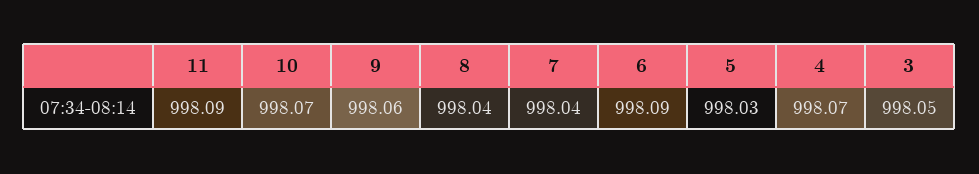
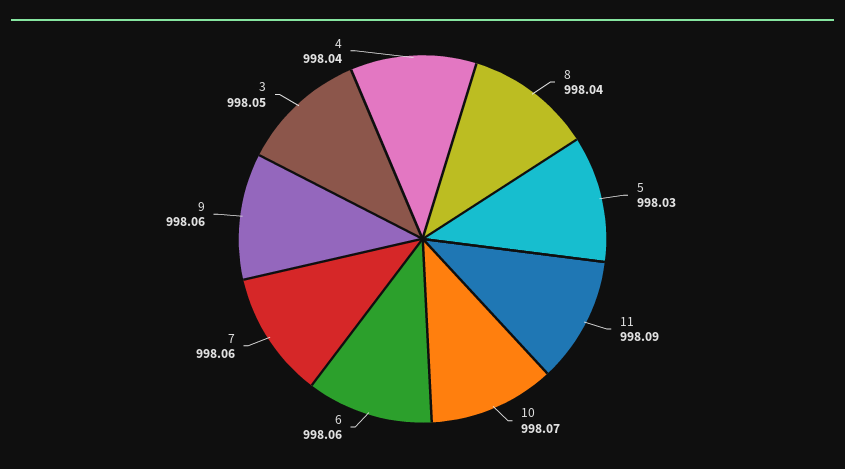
  {
    "11": 998.09,
    "10": 998.07,
    "9": 998.06,
    "8": 998.04,
-   "7": 998.04,
+   "7": 998.06,
-   "6": 998.09,
+   "6": 998.06,
    "5": 998.03,
-   "4": 998.07,
+   "4": 998.04,
    "3": 998.05
  }

